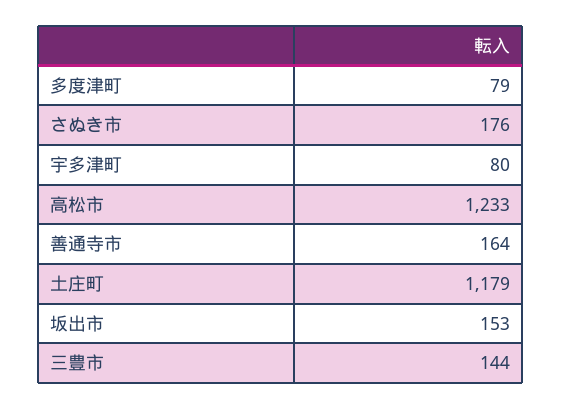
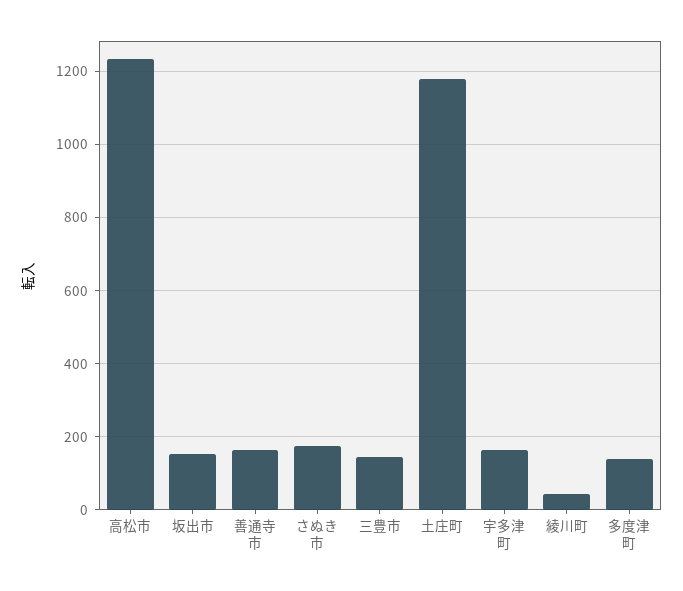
  {
-   "多度津町": 79,
+   "多度津町": 140,
    "さぬき市": 176,
-   "宇多津町": 80,
+   "宇多津町": 160,
    "高松市": 1233,
    "善通寺市": 164,
    "土庄町": 1179,
    "坂出市": 153,
-   "三豊市": 144
+   "三豊市": 144,
+   "綾川町": 40
  }

